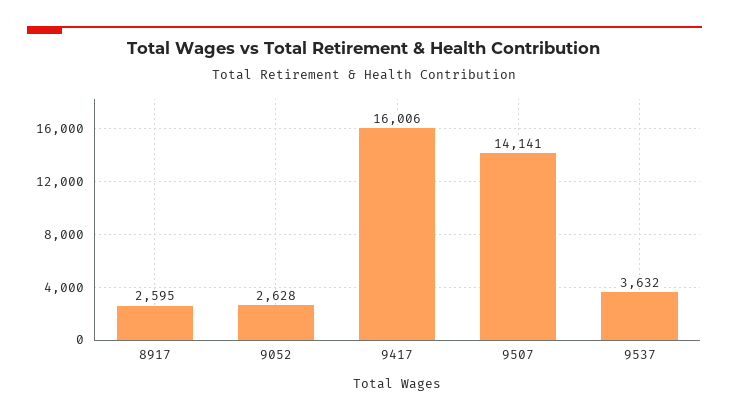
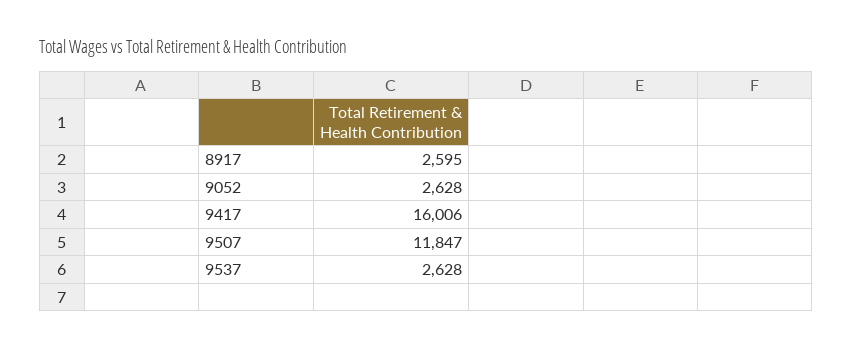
  {
    "8917": 2595,
    "9052": 2628,
    "9417": 16006,
-   "9507": 14141,
+   "9507": 11847,
-   "9537": 3632
+   "9537": 2628
  }

